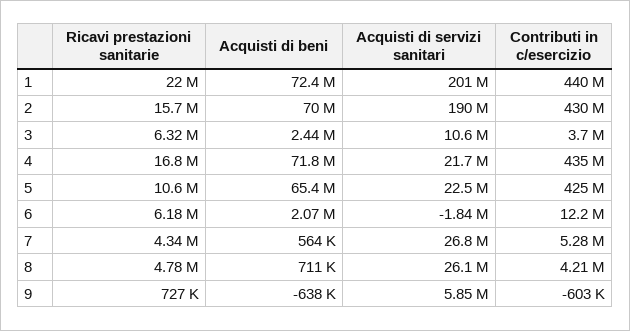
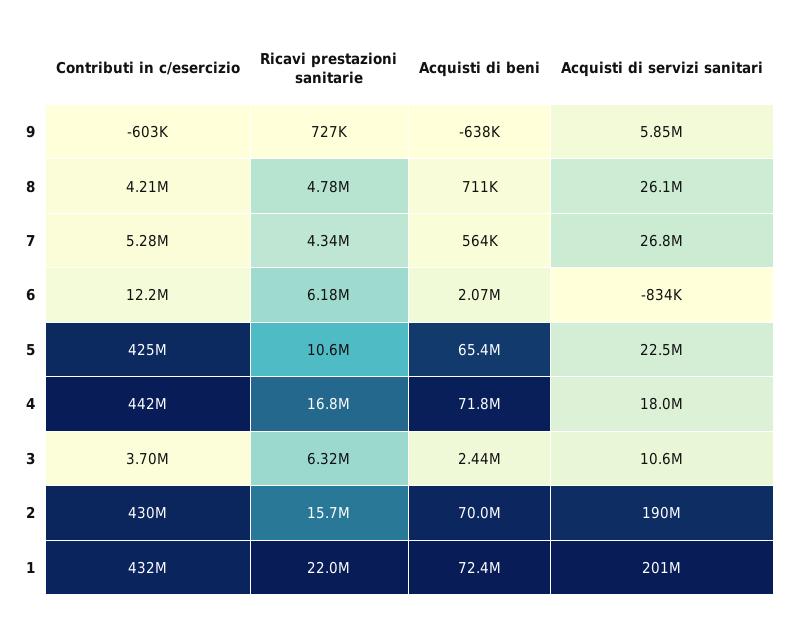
  {
    "Ricavi prestazioni sanitarie": {
      "1": 22000000,
      "2": 15700000,
      "3": 6320000,
      "4": 16800000,
      "5": 10600000,
      "6": 6180000,
      "7": 4340000,
      "8": 4780000,
      "9": 727000
    },
    "Acquisti di beni": {
      "1": 72400000,
      "2": 70000000,
      "3": 2440000,
      "4": 71800000,
      "5": 65400000,
      "6": 2070000,
      "7": 564000,
      "8": 711000,
      "9": -638000
    },
    "Acquisti di servizi sanitari": {
      "1": 201000000,
      "2": 190000000,
      "3": 10600000,
-     "4": 21700000,
+     "4": 18000000,
      "5": 22500000,
-     "6": -1840000,
+     "6": -834000,
      "7": 26800000,
      "8": 26100000,
      "9": 5850000
    },
    "Contributi in c/esercizio": {
-     "1": 440000000,
+     "1": 432000000,
      "2": 430000000,
      "3": 3700000,
-     "4": 435000000,
+     "4": 442000000,
      "5": 425000000,
      "6": 12200000,
      "7": 5280000,
      "8": 4210000,
      "9": -603000
    }
  }

